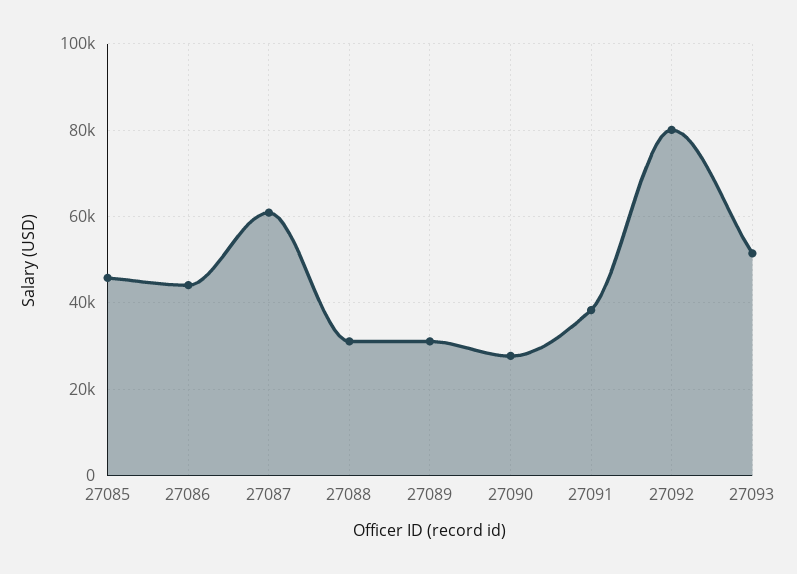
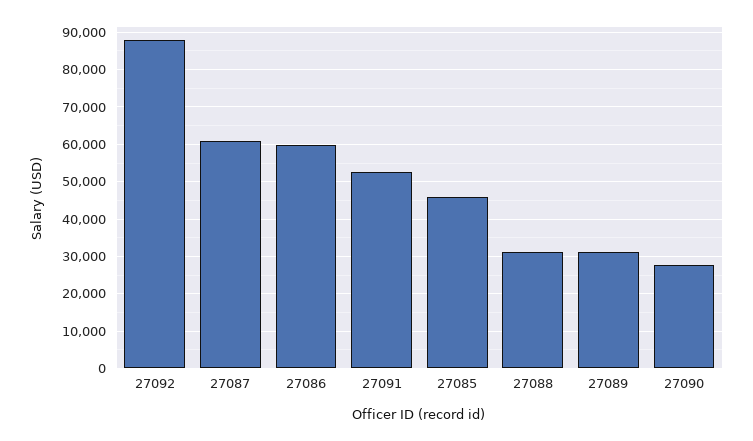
  {
    "27085": 46000,
-   "27086": 44000,
+   "27086": 60000,
    "27087": 60000,
    "27088": 32000,
    "27089": 32000,
    "27090": 28000,
-   "27091": 38000,
+   "27091": 52000,
-   "27092": 80000,
+   "27092": 88000
-   "27093": 52000
  }

